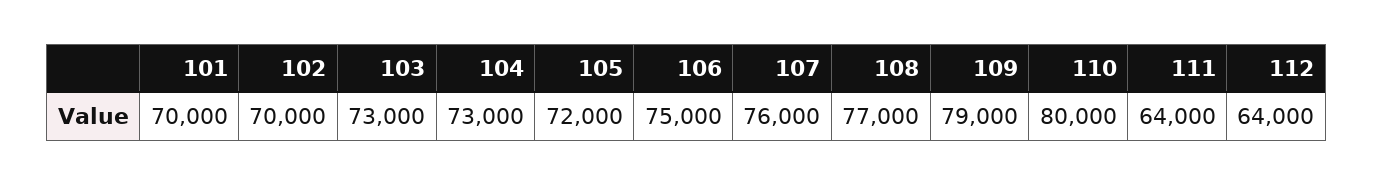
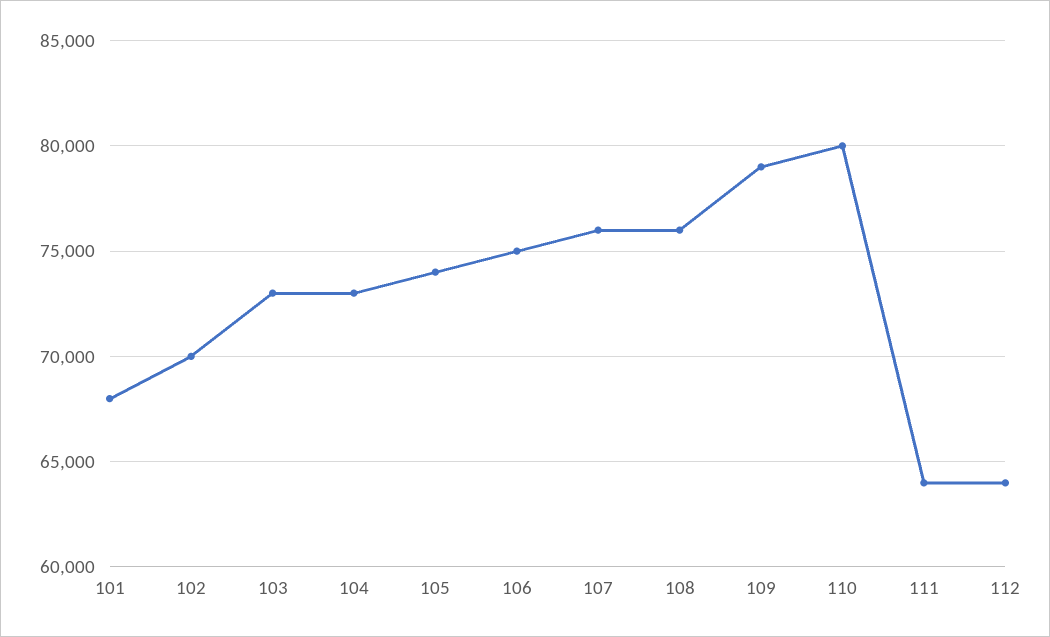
  {
-   "101": 70000,
+   "101": 68000,
    "102": 70000,
    "103": 73000,
    "104": 73000,
-   "105": 72000,
+   "105": 74000,
    "106": 75000,
    "107": 76000,
-   "108": 77000,
+   "108": 76000,
    "109": 79000,
    "110": 80000,
    "111": 64000,
    "112": 64000
  }

